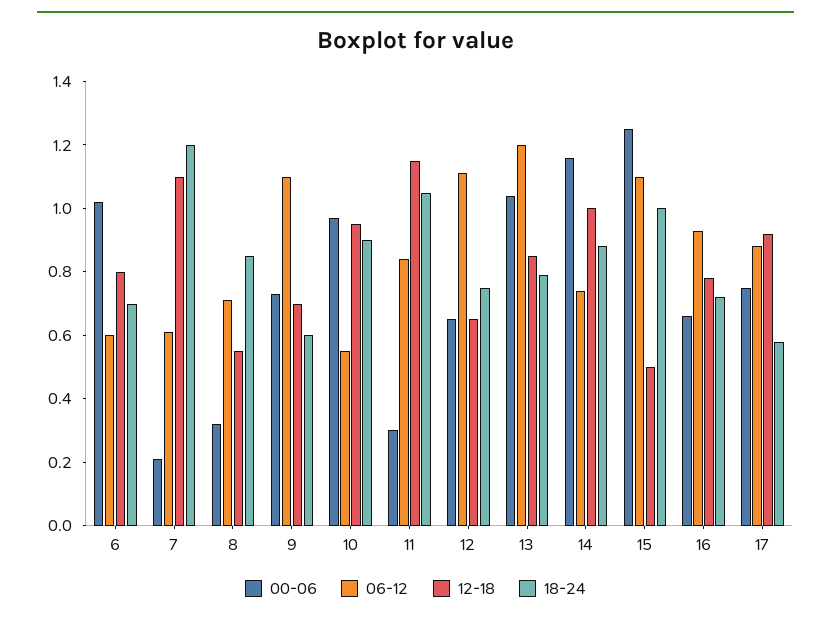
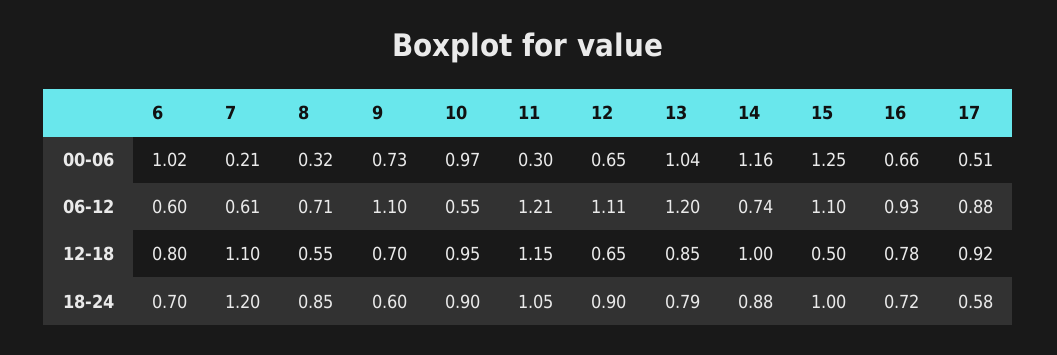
  {
    "00-06": {
      "6": 1.02,
      "7": 0.21,
      "8": 0.32,
      "9": 0.73,
      "10": 0.97,
      "11": 0.3,
      "12": 0.65,
      "13": 1.04,
      "14": 1.16,
      "15": 1.25,
      "16": 0.66,
-     "17": 0.75
+     "17": 0.51
    },
    "06-12": {
      "6": 0.6,
      "7": 0.61,
      "8": 0.71,
      "9": 1.1,
      "10": 0.55,
-     "11": 0.85,
+     "11": 1.21,
      "12": 1.11,
      "13": 1.2,
      "14": 0.74,
      "15": 1.1,
      "16": 0.93,
      "17": 0.88
    },
    "12-18": {
      "6": 0.8,
      "7": 1.1,
      "8": 0.55,
      "9": 0.7,
      "10": 0.95,
      "11": 1.15,
      "12": 0.65,
      "13": 0.85,
      "14": 1,
      "15": 0.5,
      "16": 0.78,
      "17": 0.92
    },
    "18-24": {
      "6": 0.7,
      "7": 1.2,
      "8": 0.85,
      "9": 0.6,
      "10": 0.9,
      "11": 1.05,
-     "12": 0.75,
+     "12": 0.9,
      "13": 0.79,
      "14": 0.88,
      "15": 1,
      "16": 0.72,
      "17": 0.58
    }
  }

